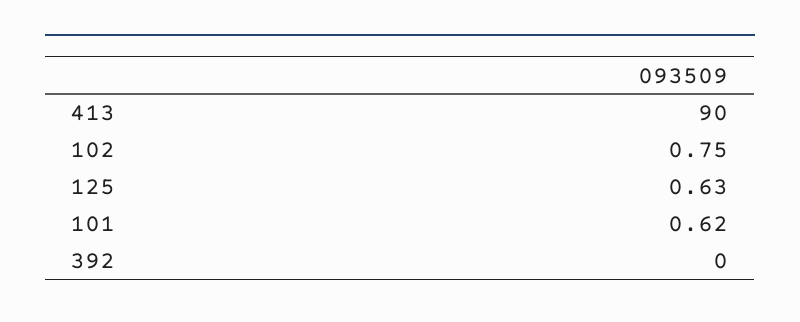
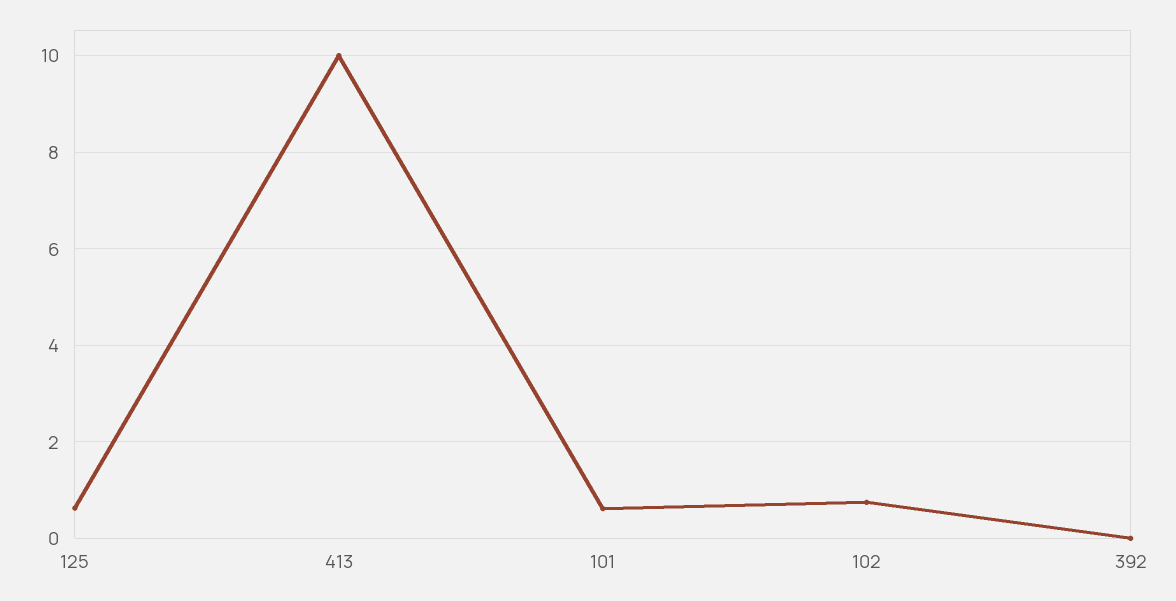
  {
-   "413": 90,
+   "413": 10,
    "102": 0.75,
    "125": 0.63,
    "101": 0.62,
    "392": 0
  }

